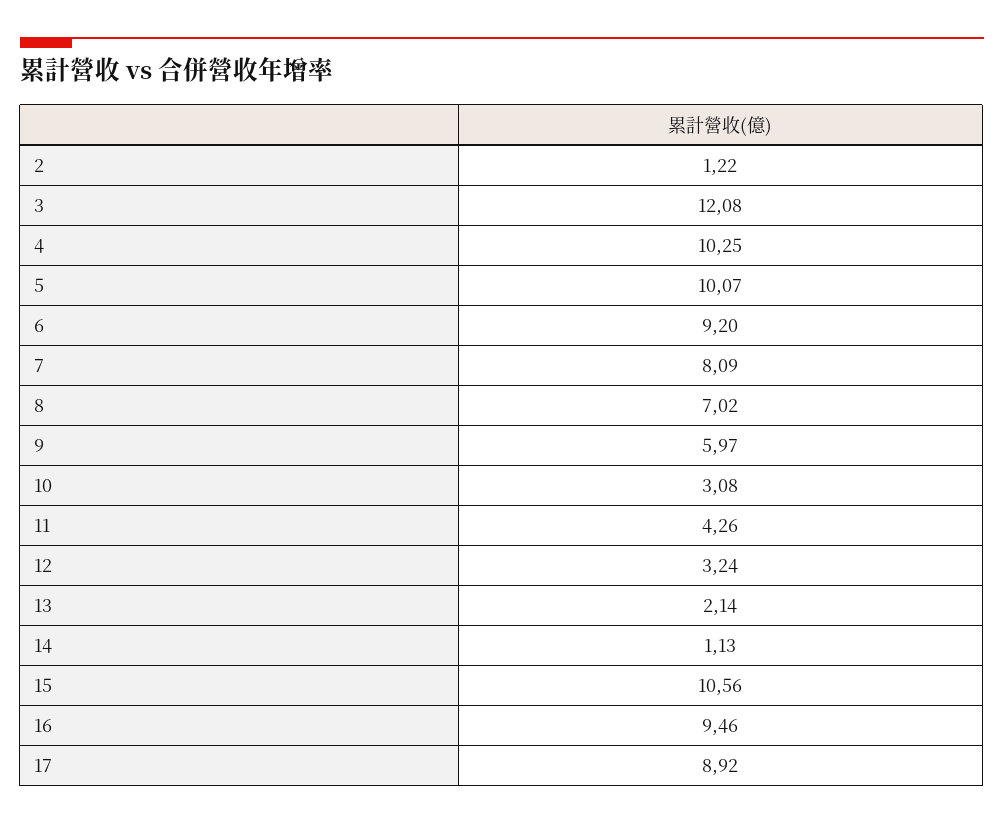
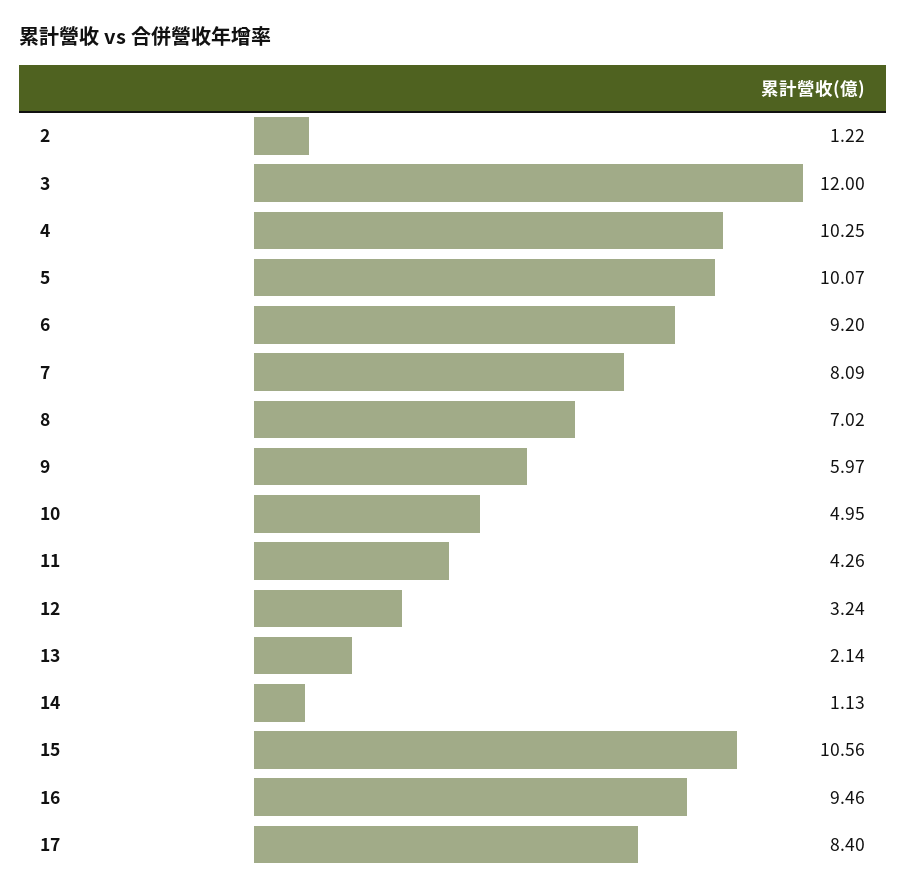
  {
    "2": 1.22,
-   "3": 12.08,
+   "3": 12,
    "4": 10.25,
    "5": 10.07,
    "6": 9.2,
    "7": 8.09,
    "8": 7.02,
    "9": 5.97,
-   "10": 3.08,
+   "10": 4.95,
    "11": 4.26,
    "12": 3.24,
    "13": 2.14,
    "14": 1.13,
    "15": 10.56,
    "16": 9.46,
-   "17": 8.92
+   "17": 8.4
  }

